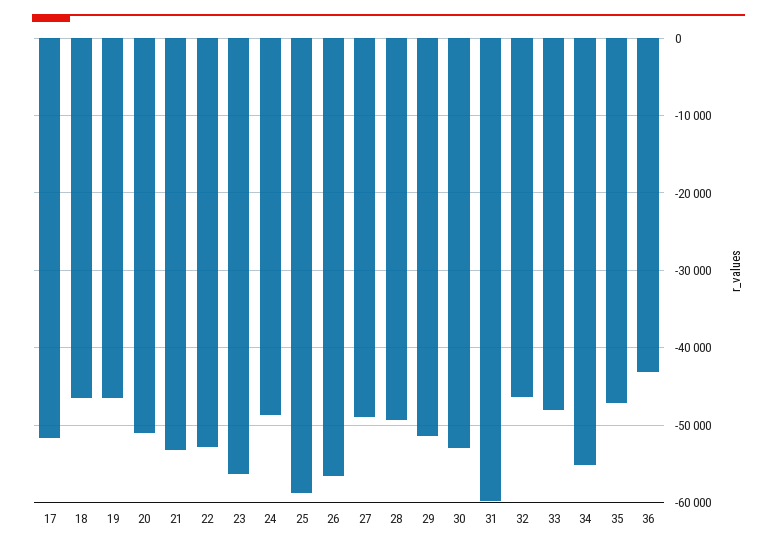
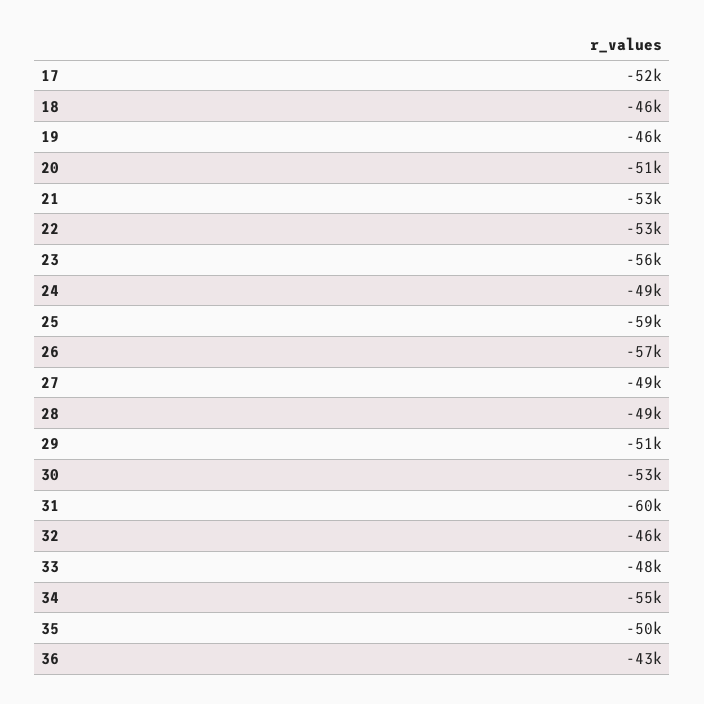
  {
    "17": -52000,
    "18": -46000,
    "19": -46000,
    "20": -51000,
    "21": -53000,
    "22": -53000,
    "23": -56000,
    "24": -49000,
    "25": -59000,
    "26": -57000,
    "27": -49000,
    "28": -49000,
    "29": -51000,
    "30": -53000,
    "31": -60000,
    "32": -46000,
    "33": -48000,
    "34": -55000,
-   "35": -47000,
+   "35": -50000,
    "36": -43000
  }

